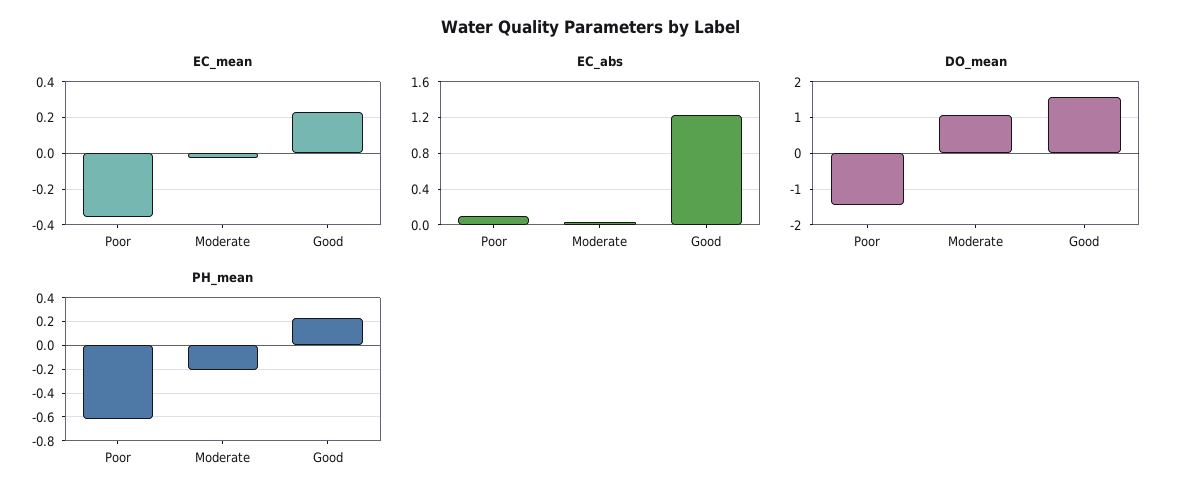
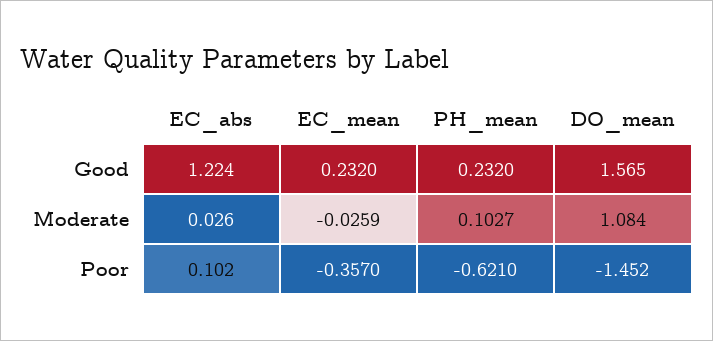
  {
    "EC_mean": {
      "Poor": -0.357,
      "Moderate": -0.0259,
      "Good": 0.232
    },
    "EC_abs": {
      "Poor": 0.102,
      "Moderate": 0.026,
      "Good": 1.224
    },
    "DO_mean": {
      "Poor": -1.452,
      "Moderate": 1.084,
      "Good": 1.565
    },
    "PH_mean": {
      "Poor": -0.621,
-     "Moderate": -0.2,
+     "Moderate": 0.1027,
      "Good": 0.232
    }
  }

